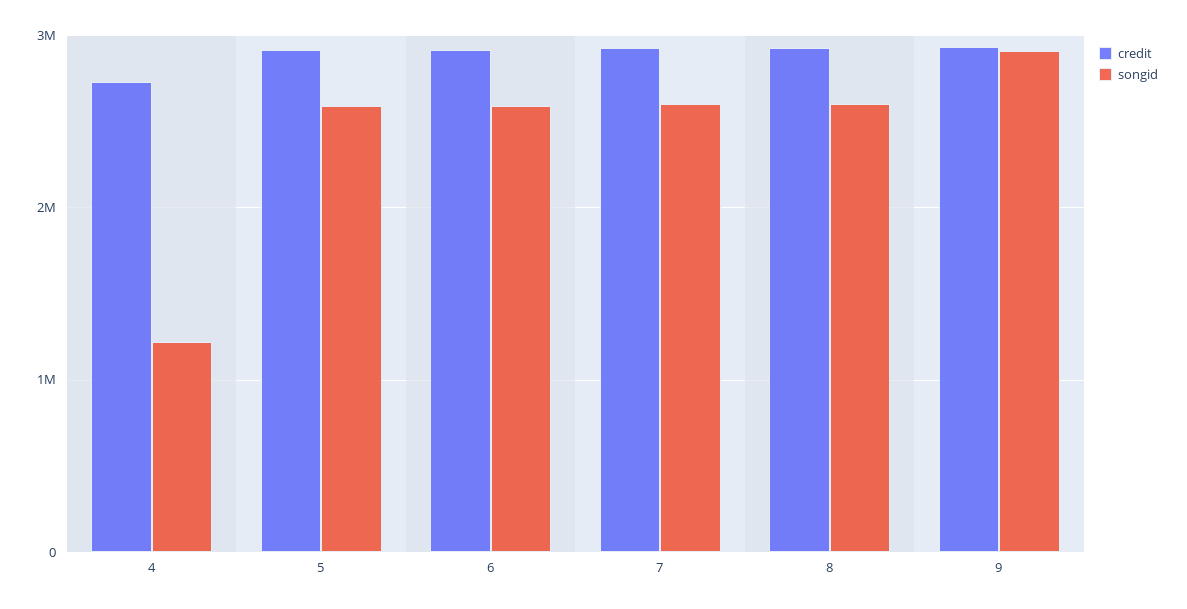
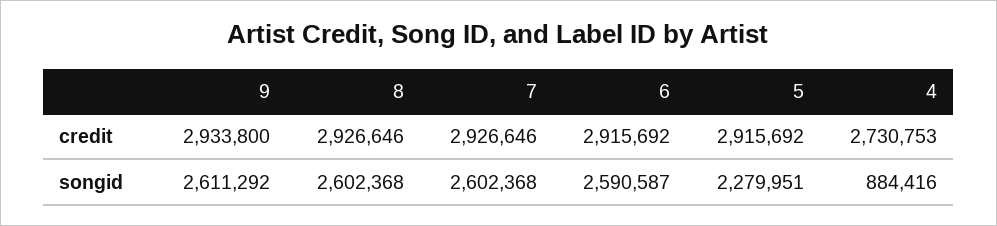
  {
    "credit": {
      "4": 2730753,
      "5": 2915692,
      "6": 2915692,
      "7": 2926646,
      "8": 2926646,
      "9": 2933800
    },
    "songid": {
-     "4": 1200000,
+     "4": 884416,
-     "5": 2600000,
+     "5": 2279951,
      "6": 2590587,
      "7": 2602368,
      "8": 2602368,
-     "9": 2900000
+     "9": 2611292
    }
  }

